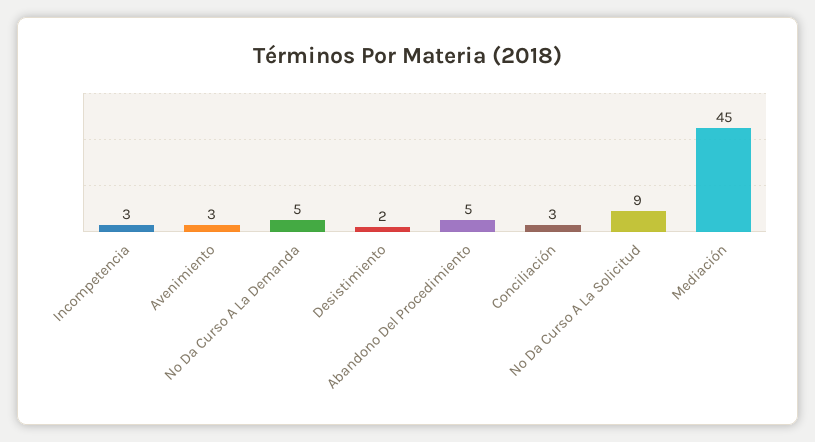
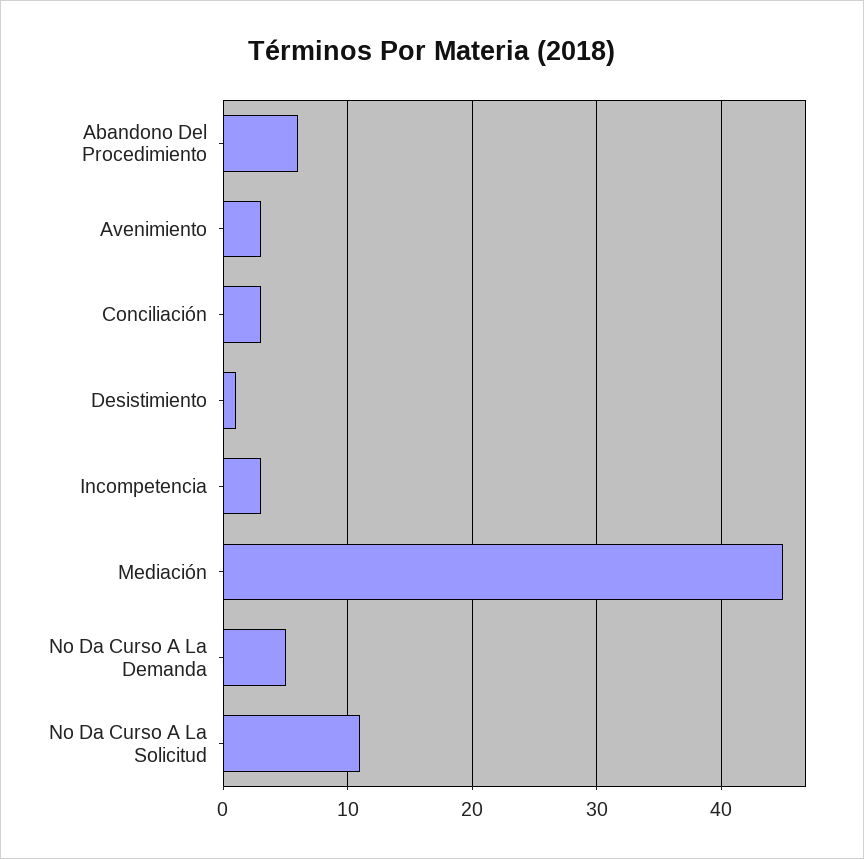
  {
    "Incompetencia": 3,
    "Avenimiento": 3,
    "No Da Curso A La Demanda": 5,
-   "Desistimiento": 2,
+   "Desistimiento": 1,
-   "Abandono Del Procedimiento": 5,
+   "Abandono Del Procedimiento": 6,
    "Conciliación": 3,
-   "No Da Curso A La Solicitud": 9,
+   "No Da Curso A La Solicitud": 11,
    "Mediación": 45
  }

